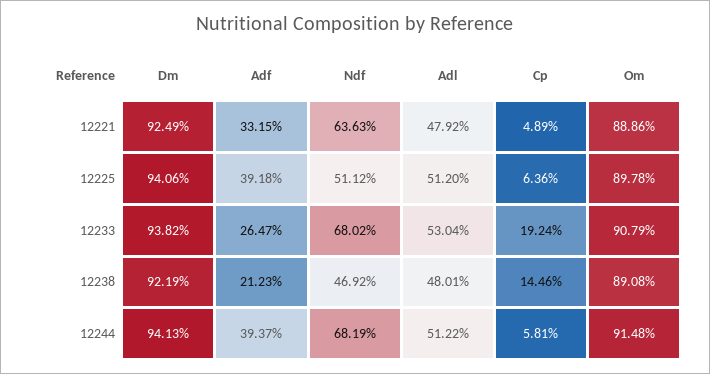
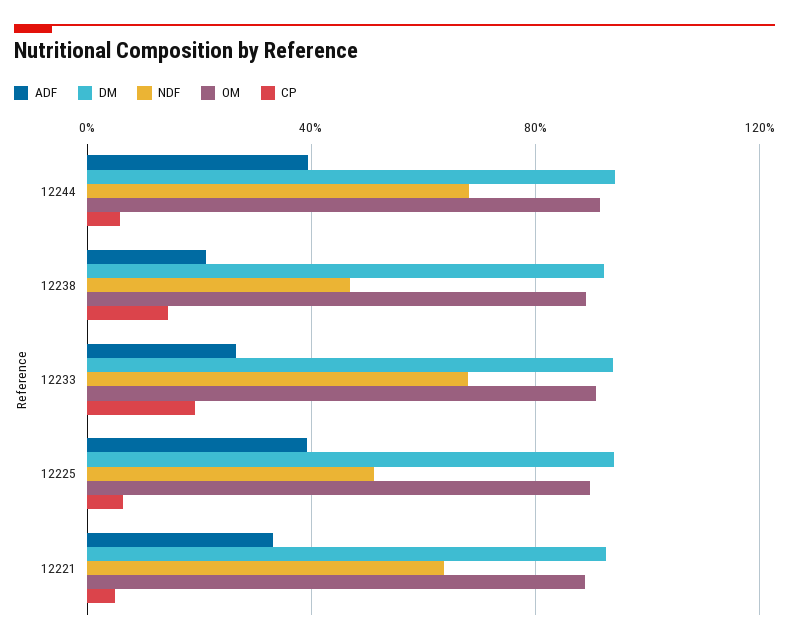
  {
    "Dm": {
      "12221": 92.49,
      "12225": 94.06,
      "12233": 93.82,
      "12238": 92.19,
      "12244": 94.13
    },
    "Adf": {
      "12221": 33.15,
      "12225": 39.18,
      "12233": 26.47,
      "12238": 21.23,
      "12244": 39.37
    },
    "Ndf": {
      "12221": 63.63,
      "12225": 51.12,
      "12233": 68.02,
      "12238": 46.92,
      "12244": 68.19
    },
-   "Adl": {
-     "12221": 47.92,
-     "12225": 51.2,
-     "12233": 53.04,
-     "12238": 48.01,
-     "12244": 51.22
-   },
    "Cp": {
      "12221": 4.89,
      "12225": 6.36,
      "12233": 19.24,
      "12238": 14.46,
      "12244": 5.81
    },
    "Om": {
      "12221": 88.86,
      "12225": 89.78,
      "12233": 90.79,
      "12238": 89.08,
      "12244": 91.48
    }
  }

